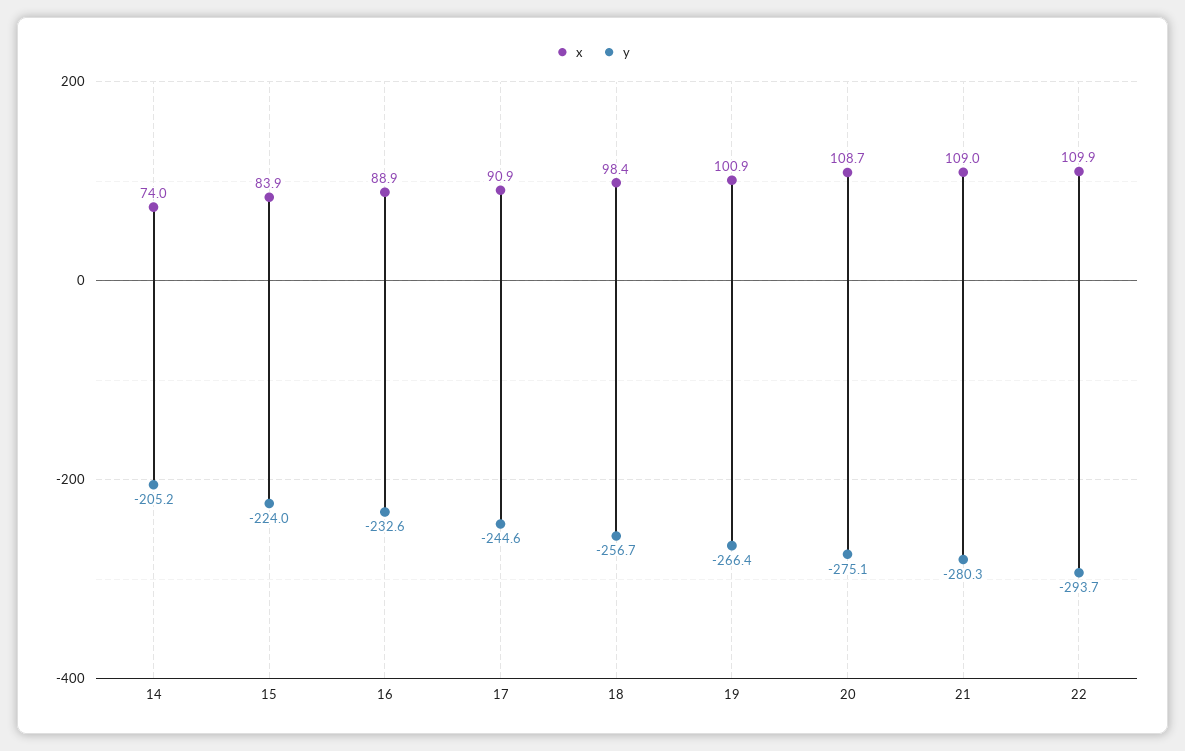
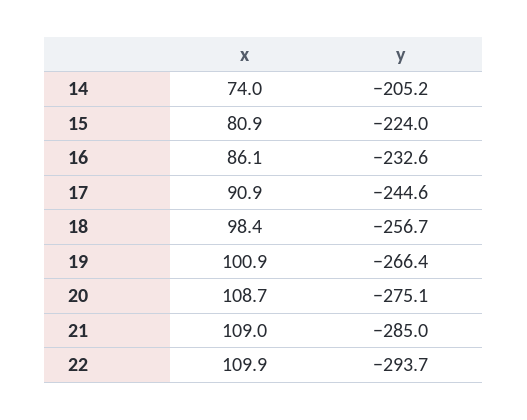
  {
    "x": {
      "14": 74,
-     "15": 83.9,
+     "15": 80.9,
-     "16": 88.9,
+     "16": 86.1,
      "17": 90.9,
      "18": 98.4,
      "19": 100.9,
      "20": 108.7,
      "21": 109,
      "22": 109.9
    },
    "y": {
      "14": -205.2,
      "15": -224,
      "16": -232.6,
      "17": -244.6,
      "18": -256.7,
      "19": -266.4,
      "20": -275.1,
-     "21": -280.3,
+     "21": -285,
      "22": -293.7
    }
  }

